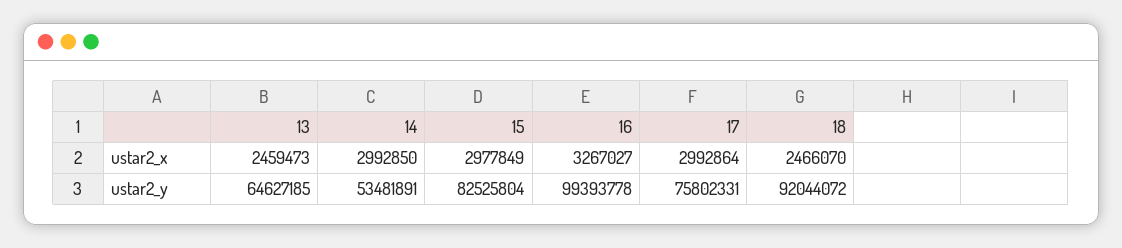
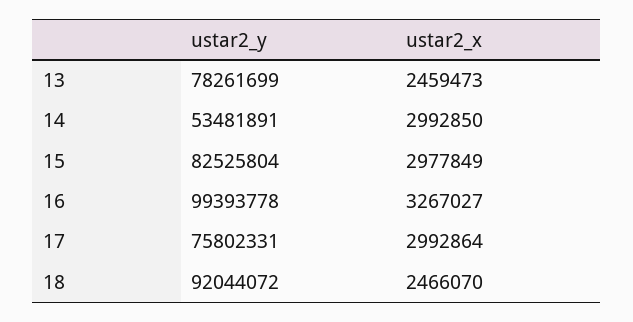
  {
    "13": {
      "ustar2_x": 2459473,
-     "ustar2_y": 64627185
+     "ustar2_y": 78261699
    },
    "14": {
      "ustar2_x": 2992850,
      "ustar2_y": 53481891
    },
    "15": {
      "ustar2_x": 2977849,
      "ustar2_y": 82525804
    },
    "16": {
      "ustar2_x": 3267027,
      "ustar2_y": 99393778
    },
    "17": {
      "ustar2_x": 2992864,
      "ustar2_y": 75802331
    },
    "18": {
      "ustar2_x": 2466070,
      "ustar2_y": 92044072
    }
  }

